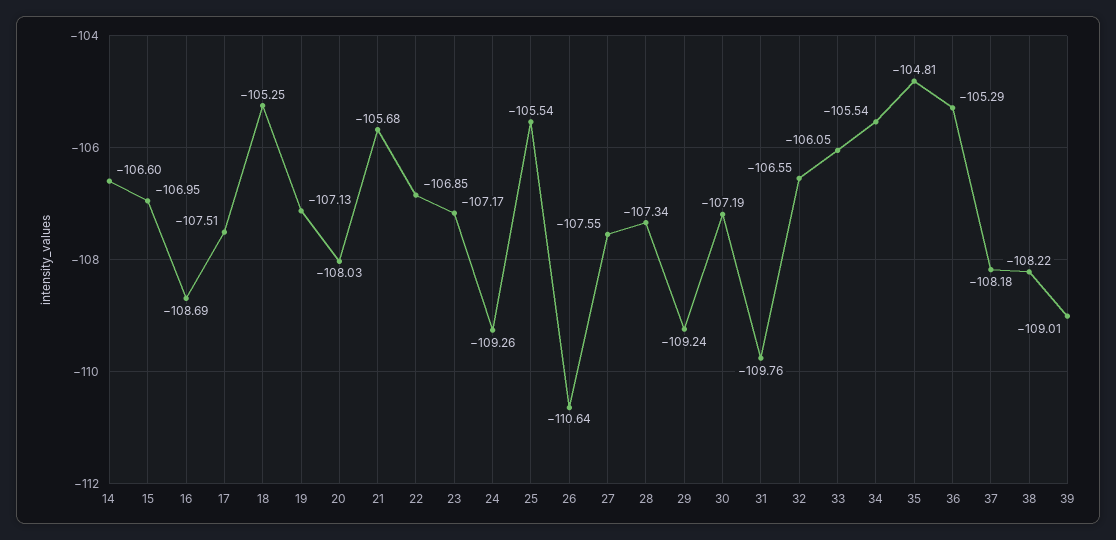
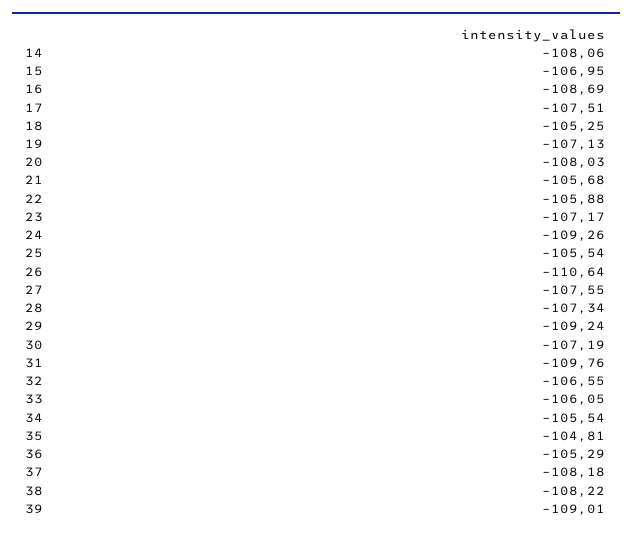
  {
-   "14": -106.6,
+   "14": -108.06,
    "15": -106.95,
    "16": -108.69,
    "17": -107.51,
    "18": -105.25,
    "19": -107.13,
    "20": -108.03,
    "21": -105.68,
-   "22": -106.85,
+   "22": -105.88,
    "23": -107.17,
    "24": -109.26,
    "25": -105.54,
    "26": -110.64,
    "27": -107.55,
    "28": -107.34,
    "29": -109.24,
    "30": -107.19,
    "31": -109.76,
    "32": -106.55,
    "33": -106.05,
    "34": -105.54,
    "35": -104.81,
    "36": -105.29,
    "37": -108.18,
    "38": -108.22,
    "39": -109.01
  }

